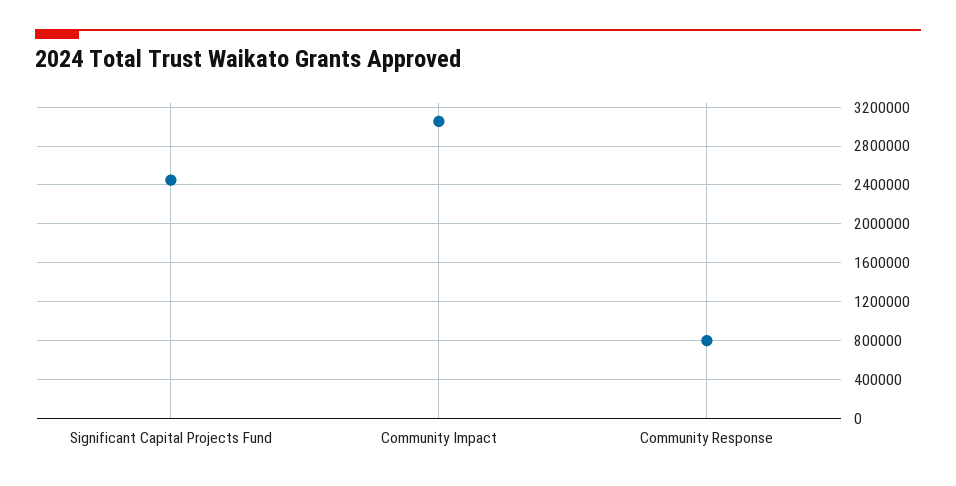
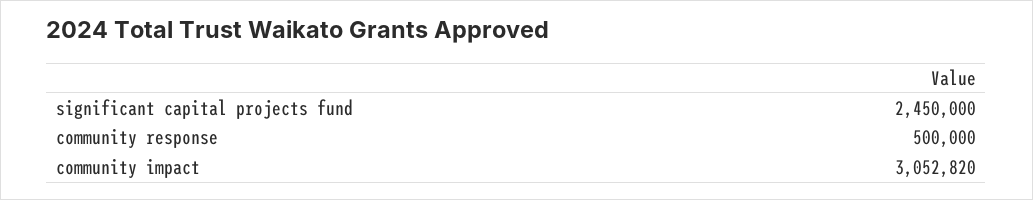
  {
    "Significant Capital Projects Fund": 2450000,
    "Community Impact": 3052820,
-   "Community Response": 800000
+   "Community Response": 500000
  }

